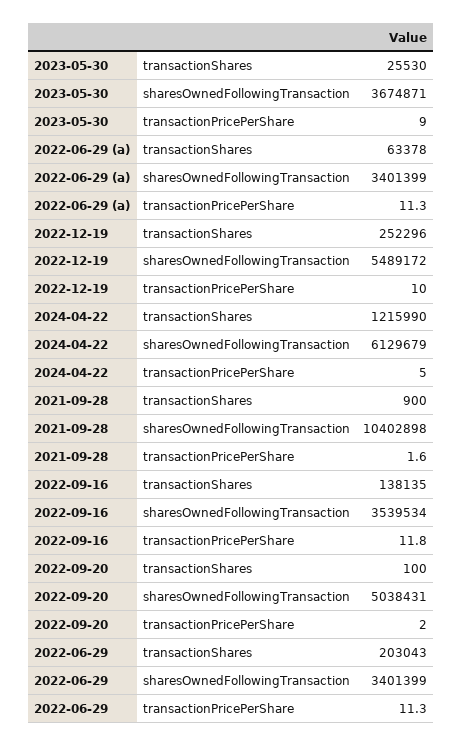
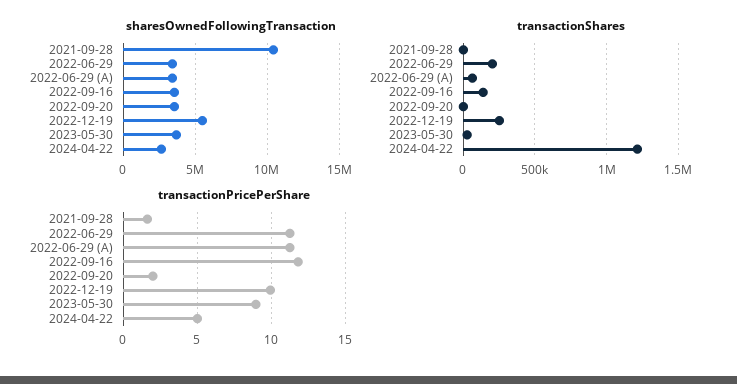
  {
    "transactionShares": {
      "2023-05-30": 25530,
      "2022-06-29 (a)": 63378,
      "2022-12-19": 252296,
      "2024-04-22": 1215990,
      "2021-09-28": 900,
      "2022-09-16": 138135,
      "2022-09-20": 100,
      "2022-06-29": 203043
    },
    "sharesOwnedFollowingTransaction": {
      "2023-05-30": 3674871,
      "2022-06-29 (a)": 3401399,
      "2022-12-19": 5489172,
-     "2024-04-22": 6129679,
+     "2024-04-22": 2500000,
      "2021-09-28": 10402898,
      "2022-09-16": 3539534,
-     "2022-09-20": 5038431,
+     "2022-09-20": 3500000,
      "2022-06-29": 3401399
    },
    "transactionPricePerShare": {
      "2023-05-30": 9,
      "2022-06-29 (a)": 11.3,
      "2022-12-19": 10,
      "2024-04-22": 5,
      "2021-09-28": 1.6,
      "2022-09-16": 11.8,
      "2022-09-20": 2,
      "2022-06-29": 11.3
    }
  }

